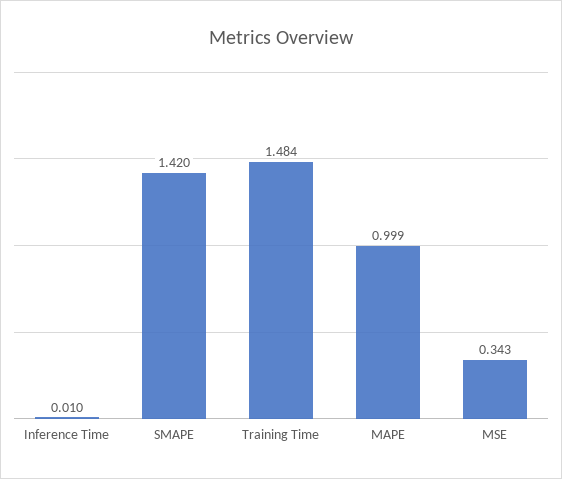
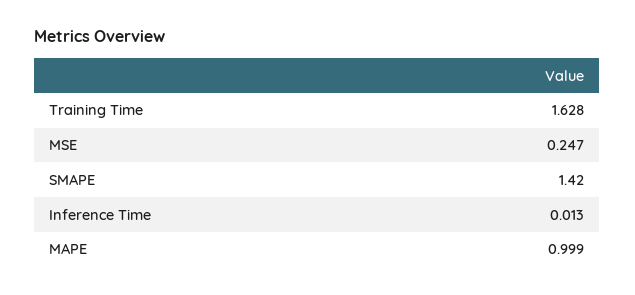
  {
-   "Inference Time": 0.01,
+   "Inference Time": 0.013,
    "SMAPE": 1.42,
-   "Training Time": 1.484,
+   "Training Time": 1.628,
    "MAPE": 0.999,
-   "MSE": 0.343
+   "MSE": 0.247
  }

